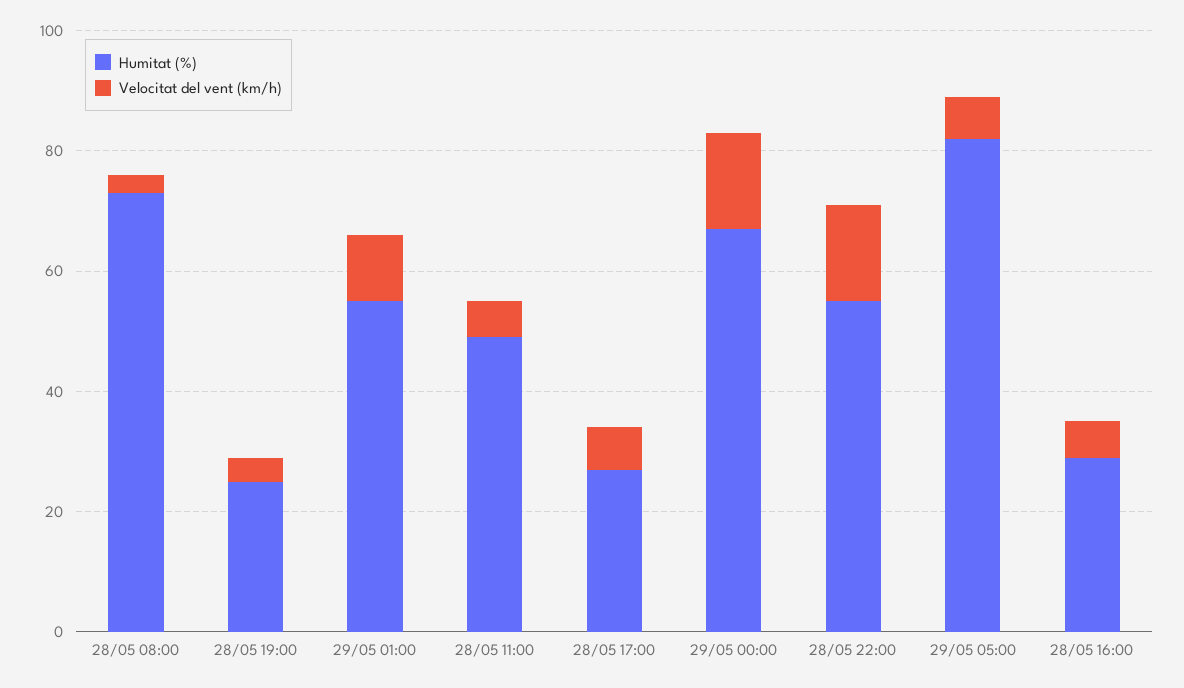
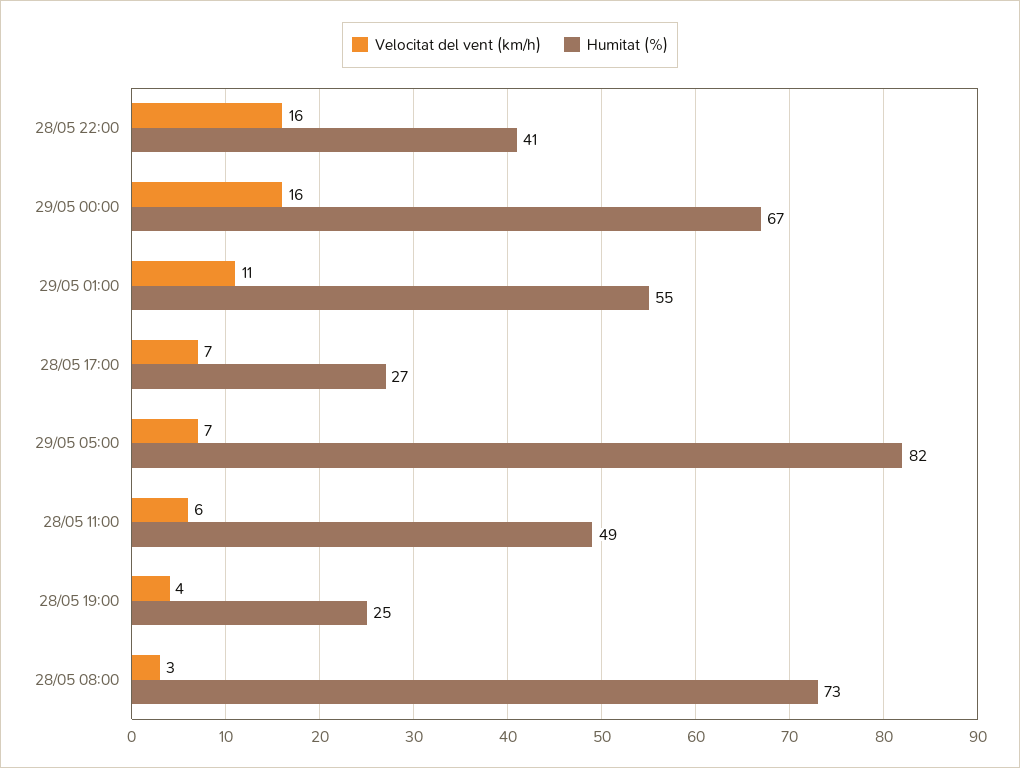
  {
    "Humitat (%)": {
      "28/05 08:00": 73,
      "28/05 19:00": 25,
      "29/05 01:00": 55,
      "28/05 11:00": 49,
      "28/05 17:00": 27,
      "29/05 00:00": 67,
-     "28/05 22:00": 55,
+     "28/05 22:00": 41,
-     "29/05 05:00": 82,
+     "29/05 05:00": 82
-     "28/05 16:00": 30
    },
    "Velocitat del vent (km/h)": {
      "28/05 08:00": 3,
      "28/05 19:00": 4,
      "29/05 01:00": 11,
      "28/05 11:00": 6,
      "28/05 17:00": 7,
      "29/05 00:00": 16,
      "28/05 22:00": 16,
-     "29/05 05:00": 7,
+     "29/05 05:00": 7
-     "28/05 16:00": 5
    }
  }

